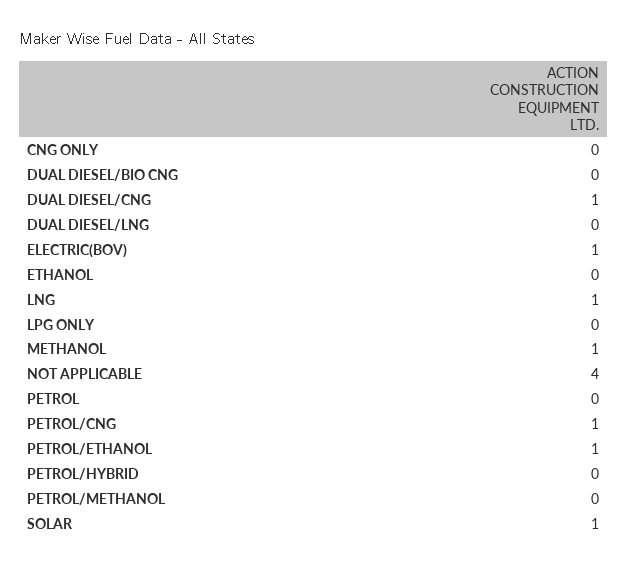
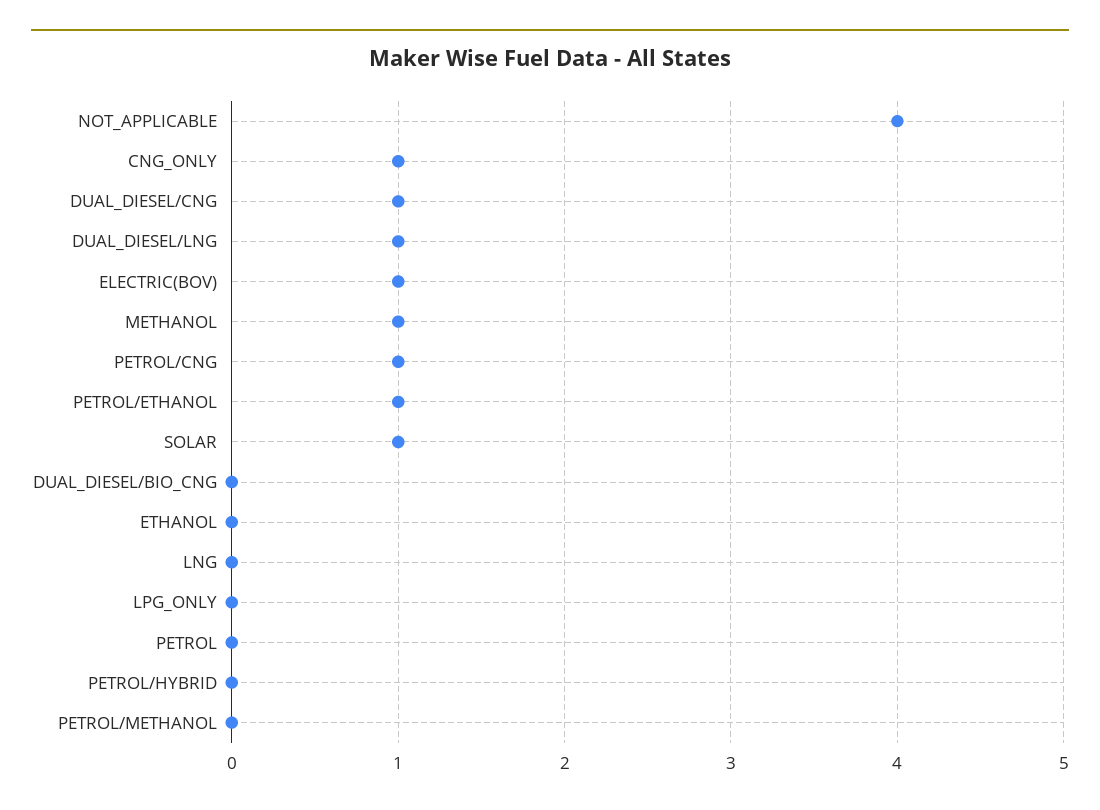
  {
-   "CNG ONLY": 0,
+   "CNG ONLY": 1,
    "DUAL DIESEL/BIO CNG": 0,
    "DUAL DIESEL/CNG": 1,
-   "DUAL DIESEL/LNG": 0,
+   "DUAL DIESEL/LNG": 1,
    "ELECTRIC(BOV)": 1,
    "ETHANOL": 0,
-   "LNG": 1,
+   "LNG": 0,
    "LPG ONLY": 0,
    "METHANOL": 1,
    "NOT APPLICABLE": 4,
    "PETROL": 0,
    "PETROL/CNG": 1,
    "PETROL/ETHANOL": 1,
    "PETROL/HYBRID": 0,
    "PETROL/METHANOL": 0,
    "SOLAR": 1
  }

